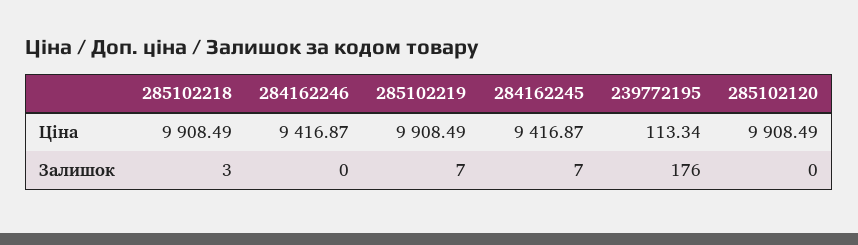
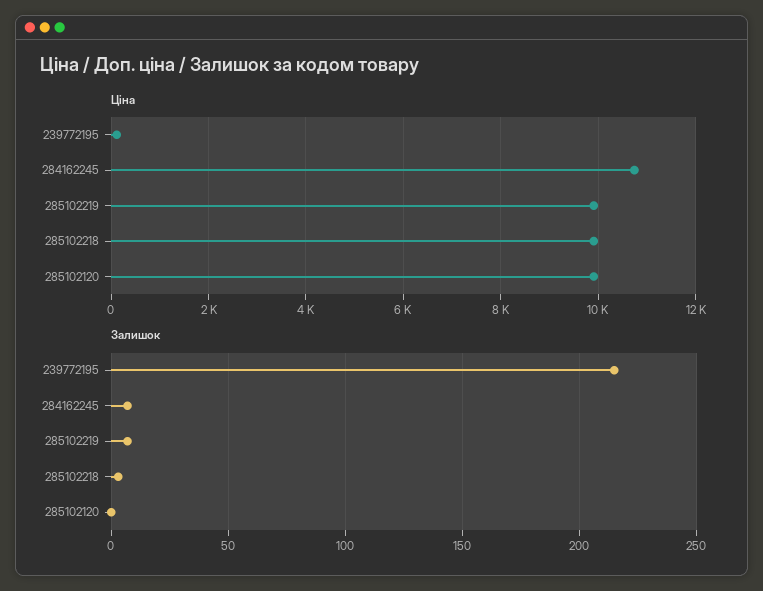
  {
    "Ціна": {
      "285102218": 9908.49,
-     "284162246": 9416.87,
      "285102219": 9908.49,
-     "284162245": 9416.87,
+     "284162245": 10800,
      "239772195": 113.34,
      "285102120": 9908.49
    },
    "Залишок": {
      "285102218": 3,
-     "284162246": 0,
      "285102219": 7,
      "284162245": 7,
-     "239772195": 176,
+     "239772195": 215,
      "285102120": 0
    }
  }

